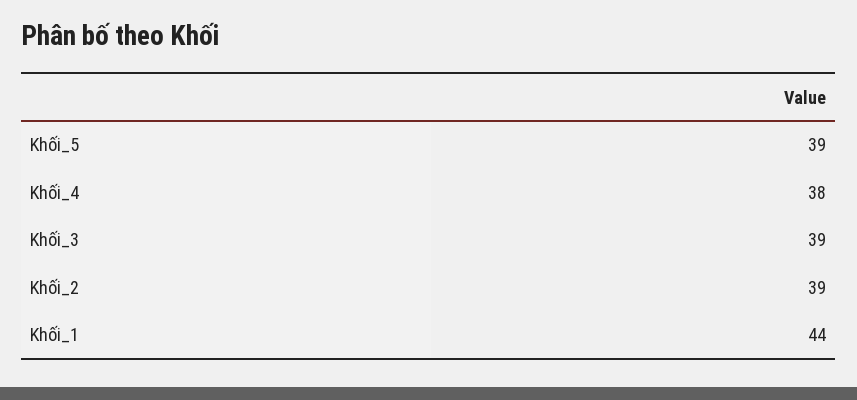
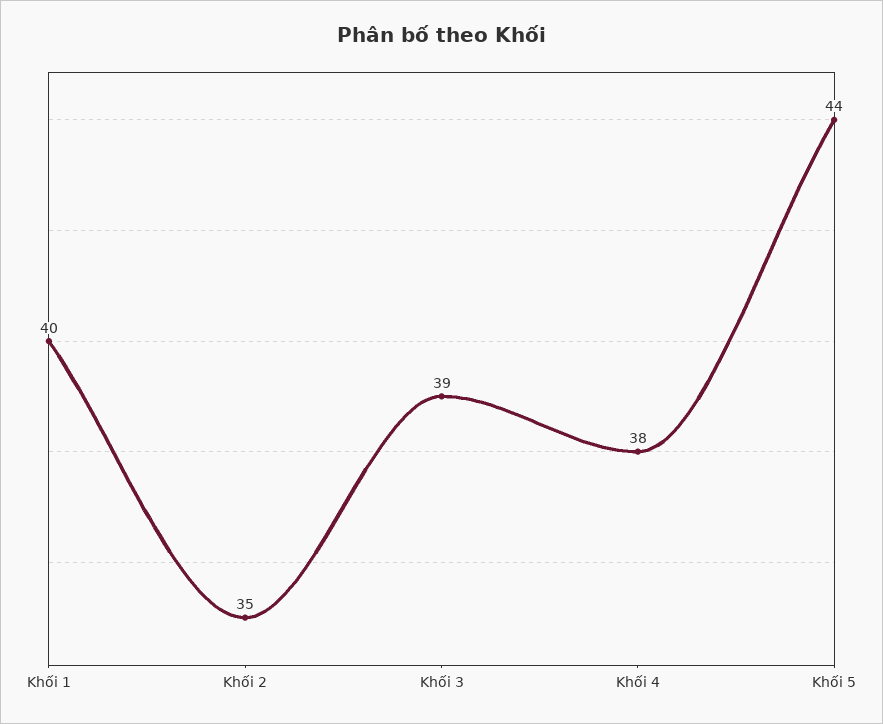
  {
-   "Khối_5": 39,
+   "Khối_5": 44,
    "Khối_4": 38,
    "Khối_3": 39,
-   "Khối_2": 39,
+   "Khối_2": 35,
-   "Khối_1": 44
+   "Khối_1": 40
  }

